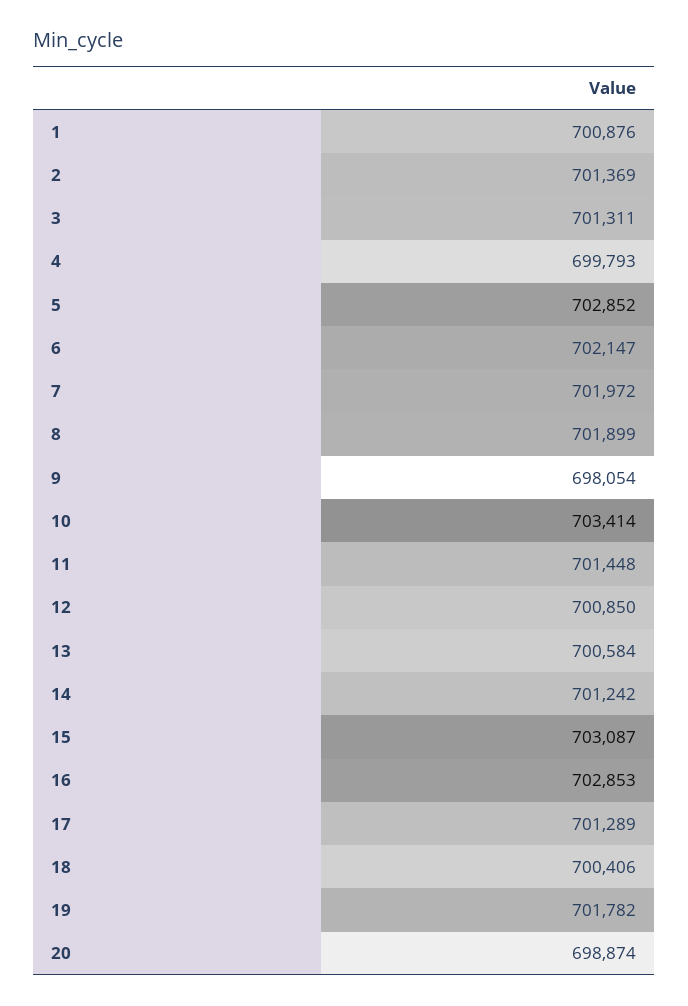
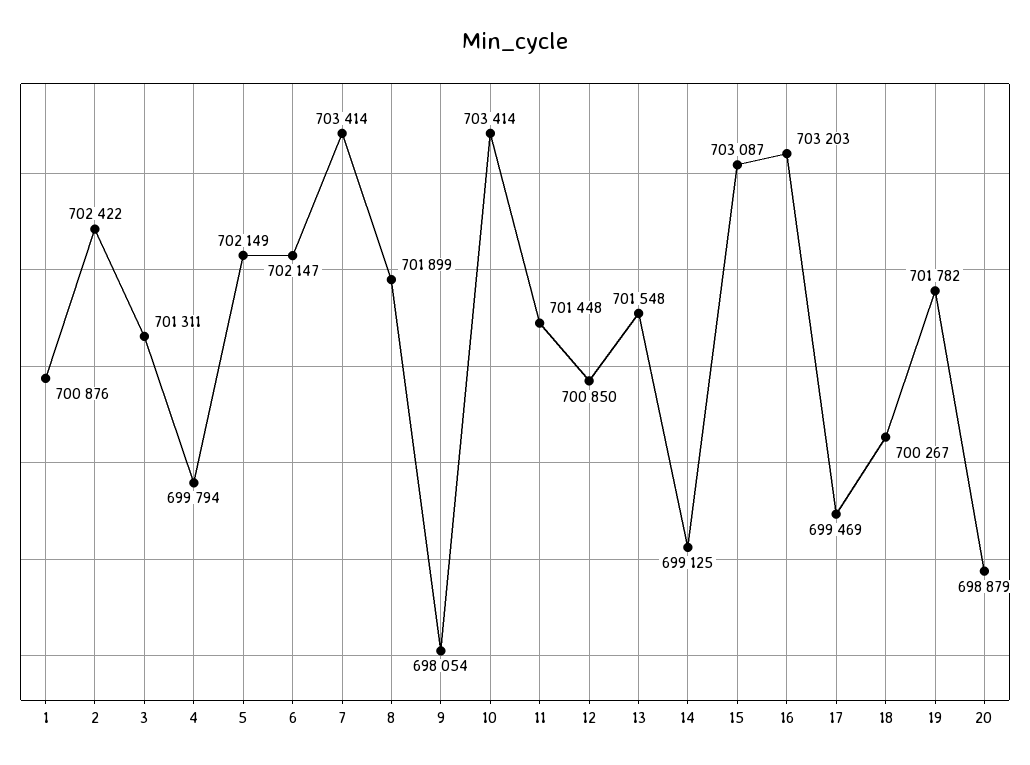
  {
    "1": 700876,
-   "2": 701369,
+   "2": 702422,
    "3": 701311,
-   "4": 699793,
+   "4": 699794,
-   "5": 702852,
+   "5": 702149,
    "6": 702147,
-   "7": 701972,
+   "7": 703414,
    "8": 701899,
    "9": 698054,
    "10": 703414,
    "11": 701448,
    "12": 700850,
-   "13": 700584,
+   "13": 701548,
-   "14": 701242,
+   "14": 699125,
    "15": 703087,
-   "16": 702853,
+   "16": 703203,
-   "17": 701289,
+   "17": 699469,
-   "18": 700406,
+   "18": 700267,
    "19": 701782,
-   "20": 698874
+   "20": 698879
  }

